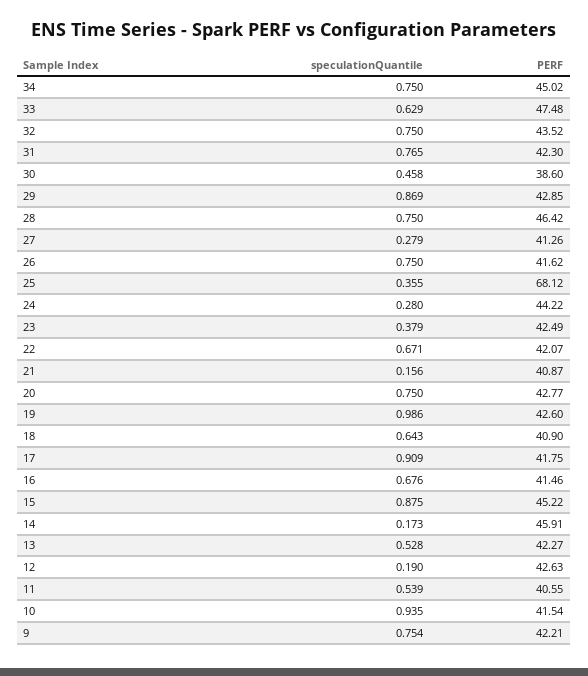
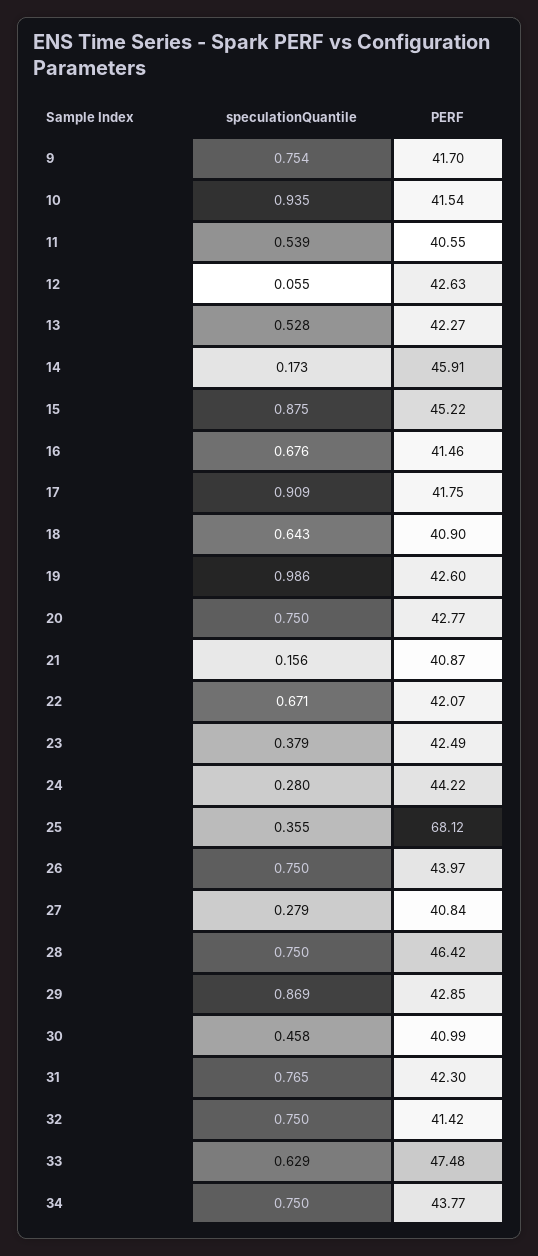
  {
    "speculationQuantile": {
      "34": 0.75,
      "33": 0.629,
      "32": 0.75,
      "31": 0.765,
      "30": 0.458,
      "29": 0.869,
      "28": 0.75,
      "27": 0.279,
      "26": 0.75,
      "25": 0.355,
      "24": 0.28,
      "23": 0.379,
      "22": 0.671,
      "21": 0.156,
      "20": 0.75,
      "19": 0.986,
      "18": 0.643,
      "17": 0.909,
      "16": 0.676,
      "15": 0.875,
      "14": 0.173,
      "13": 0.528,
-     "12": 0.19,
+     "12": 0.055,
      "11": 0.539,
      "10": 0.935,
      "9": 0.754
    },
    "PERF": {
-     "34": 45.02,
+     "34": 43.77,
      "33": 47.48,
-     "32": 43.52,
+     "32": 41.42,
      "31": 42.3,
-     "30": 38.6,
+     "30": 40.99,
      "29": 42.85,
      "28": 46.42,
-     "27": 41.26,
+     "27": 40.84,
-     "26": 41.62,
+     "26": 43.97,
      "25": 68.12,
      "24": 44.22,
      "23": 42.49,
      "22": 42.07,
      "21": 40.87,
      "20": 42.77,
      "19": 42.6,
      "18": 40.9,
      "17": 41.75,
      "16": 41.46,
      "15": 45.22,
      "14": 45.91,
      "13": 42.27,
      "12": 42.63,
      "11": 40.55,
      "10": 41.54,
-     "9": 42.21
+     "9": 41.7
    }
  }

